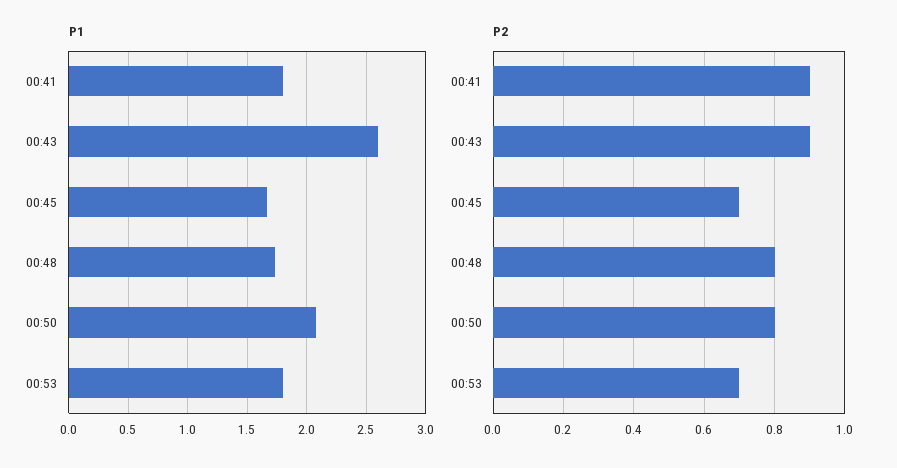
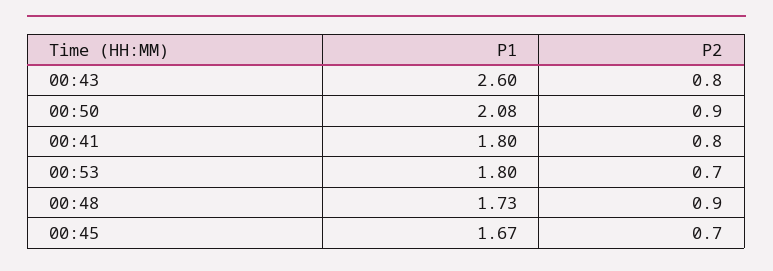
  {
    "P1": {
      "00:41": 1.8,
      "00:43": 2.6,
      "00:45": 1.67,
      "00:48": 1.73,
      "00:50": 2.08,
      "00:53": 1.8
    },
    "P2": {
-     "00:41": 0.9,
+     "00:41": 0.8,
-     "00:43": 0.9,
+     "00:43": 0.8,
      "00:45": 0.7,
-     "00:48": 0.8,
+     "00:48": 0.9,
-     "00:50": 0.8,
+     "00:50": 0.9,
      "00:53": 0.7
    }
  }

